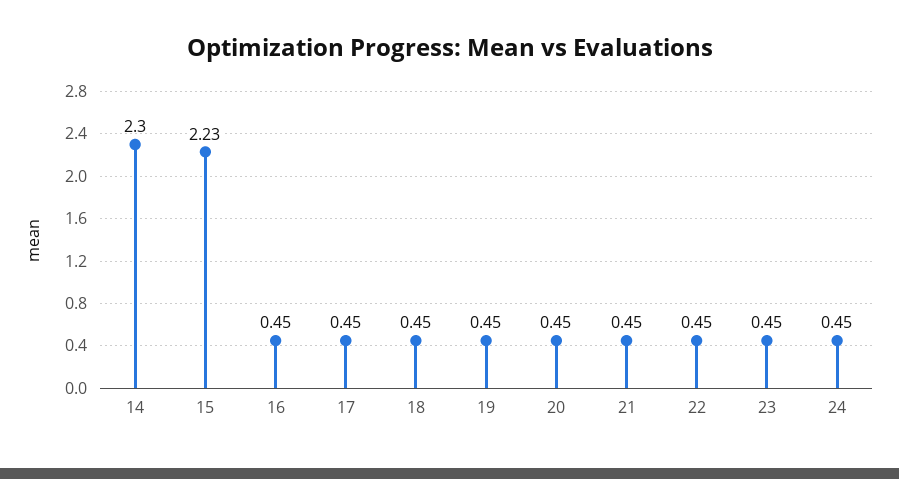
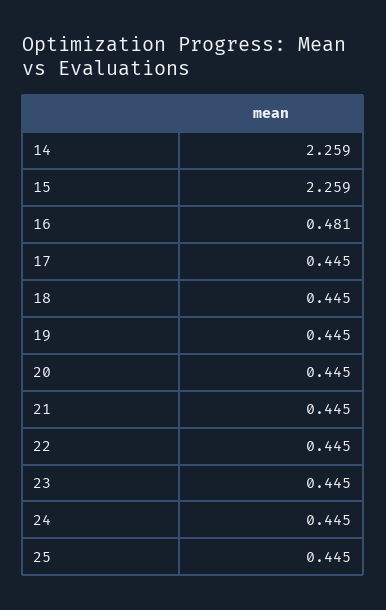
  {
-   "14": 2.3,
+   "14": 2.259,
-   "15": 2.23,
+   "15": 2.259,
-   "16": 0.45,
+   "16": 0.481,
    "17": 0.445,
    "18": 0.445,
    "19": 0.445,
    "20": 0.445,
    "21": 0.445,
    "22": 0.445,
    "23": 0.445,
-   "24": 0.445
+   "24": 0.445,
+   "25": 0.445
  }

